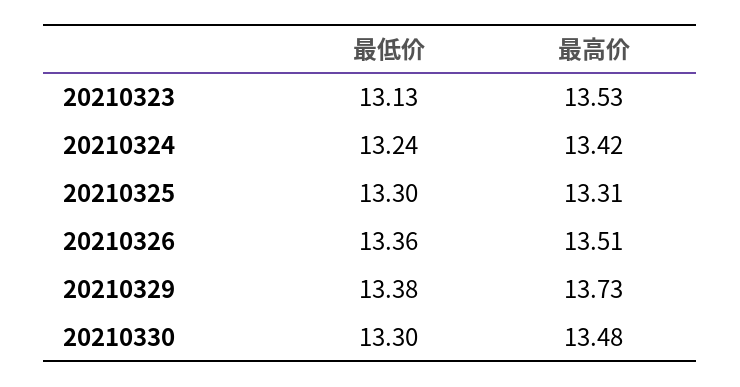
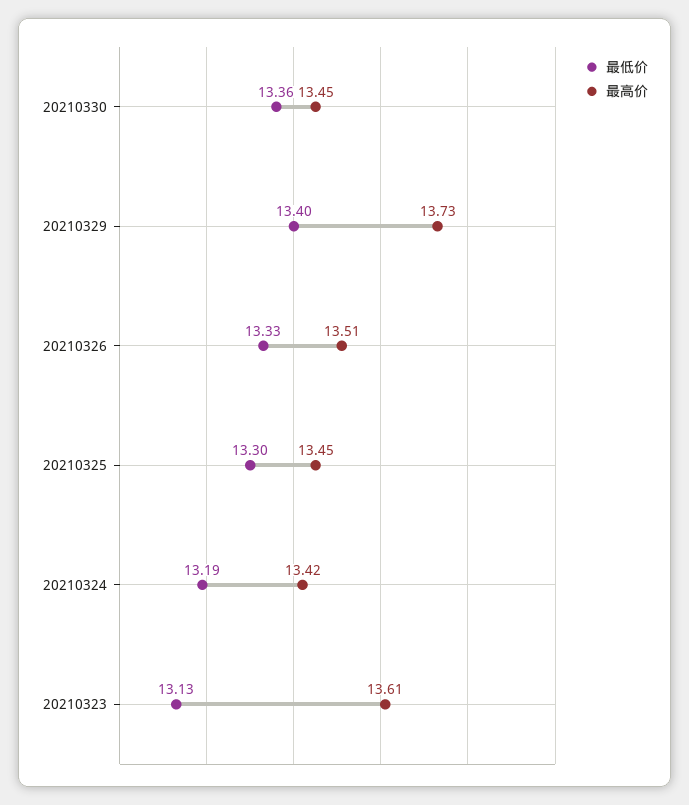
  {
    "最低价": {
      "20210323": 13.13,
-     "20210324": 13.24,
+     "20210324": 13.19,
      "20210325": 13.3,
-     "20210326": 13.36,
+     "20210326": 13.33,
-     "20210329": 13.38,
+     "20210329": 13.4,
-     "20210330": 13.3
+     "20210330": 13.36
    },
    "最高价": {
-     "20210323": 13.53,
+     "20210323": 13.61,
      "20210324": 13.42,
-     "20210325": 13.31,
+     "20210325": 13.45,
      "20210326": 13.51,
      "20210329": 13.73,
-     "20210330": 13.48
+     "20210330": 13.45
    }
  }

